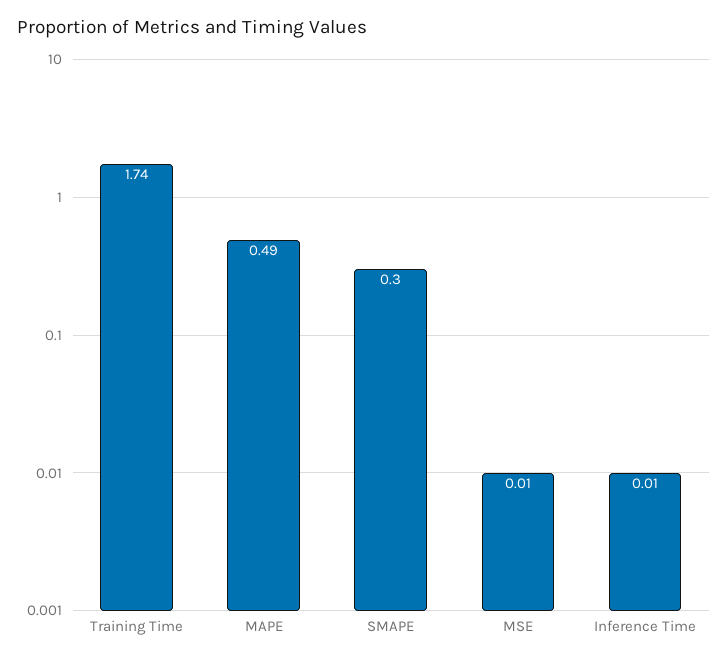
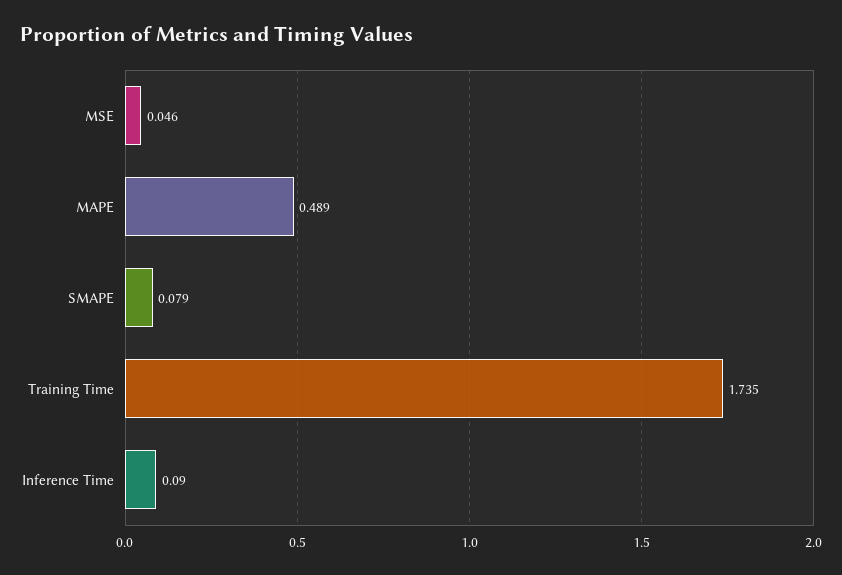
  {
    "Training Time": 1.735,
    "MAPE": 0.489,
-   "SMAPE": 0.3,
+   "SMAPE": 0.079,
-   "MSE": 0.01,
+   "MSE": 0.046,
-   "Inference Time": 0.01
+   "Inference Time": 0.09
  }

